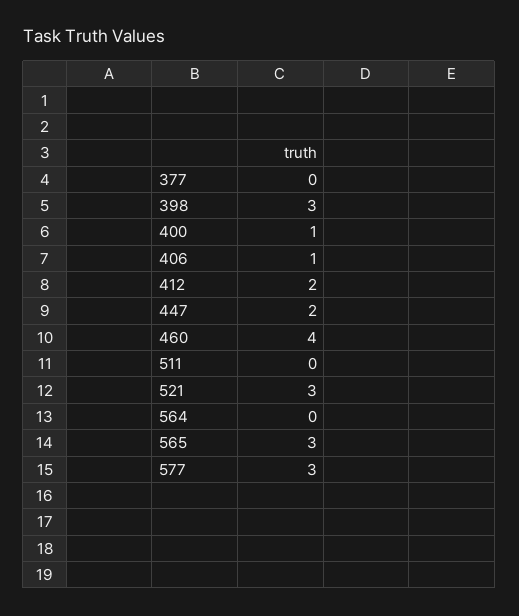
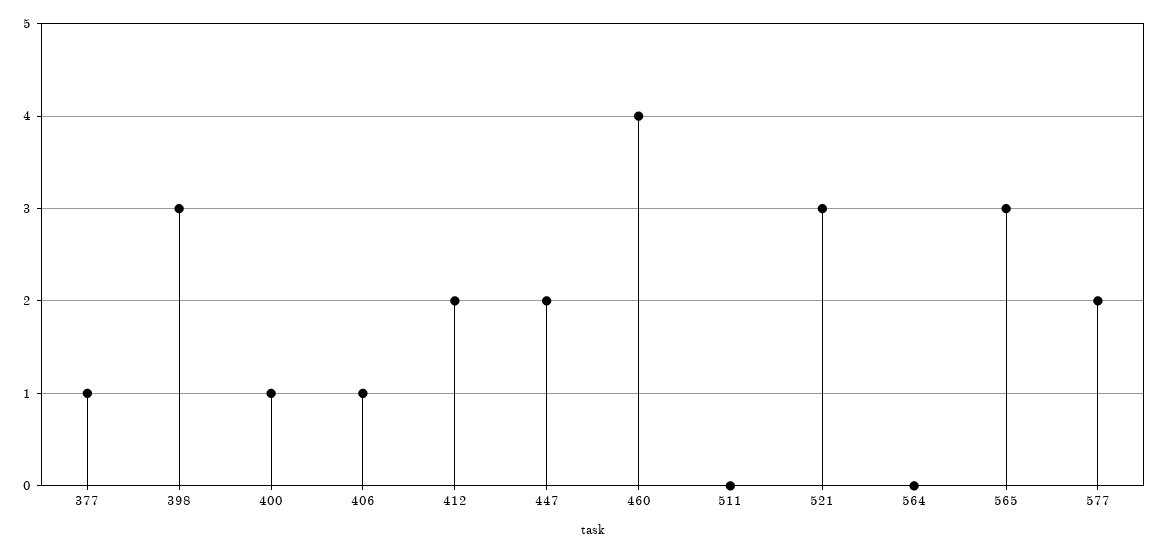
  {
-   "377": 0,
+   "377": 1,
    "398": 3,
    "400": 1,
    "406": 1,
    "412": 2,
    "447": 2,
    "460": 4,
    "511": 0,
    "521": 3,
    "564": 0,
    "565": 3,
-   "577": 3
+   "577": 2
  }

